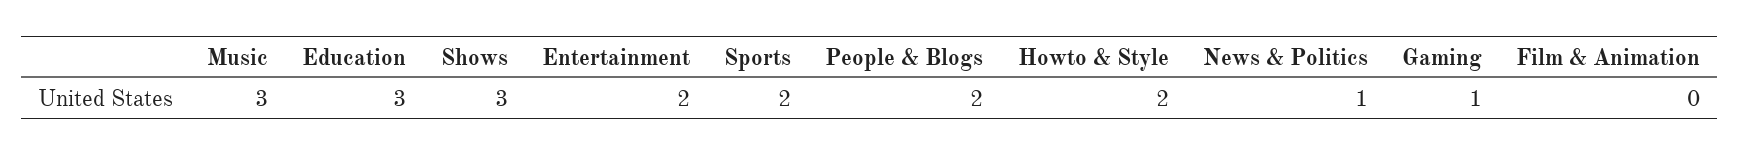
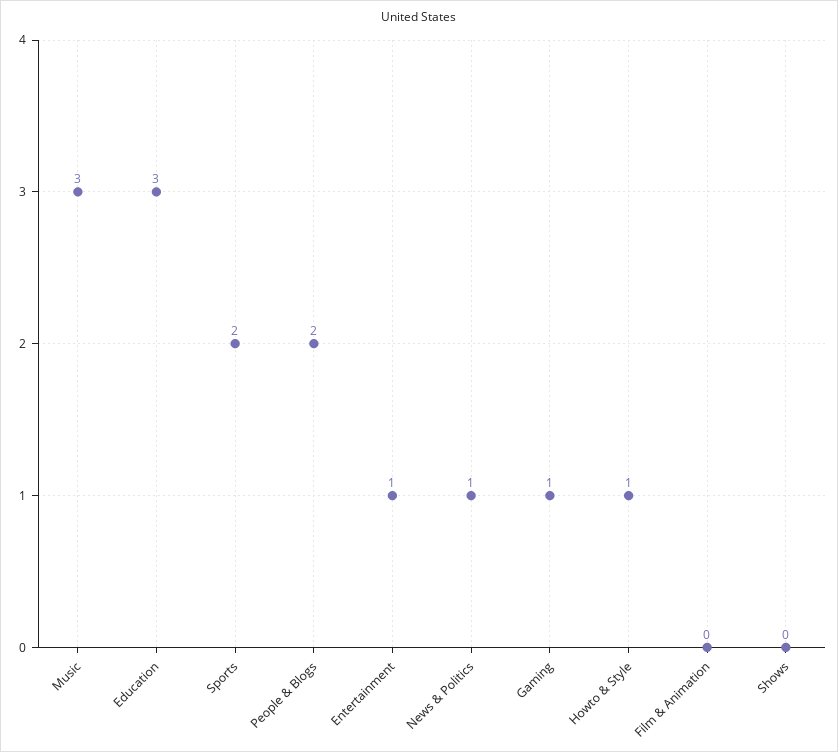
  {
    "Music": 3,
    "Education": 3,
-   "Shows": 3,
+   "Shows": 0,
-   "Entertainment": 2,
+   "Entertainment": 1,
    "Sports": 2,
    "People & Blogs": 2,
-   "Howto & Style": 2,
+   "Howto & Style": 1,
    "News & Politics": 1,
    "Gaming": 1,
    "Film & Animation": 0
  }

